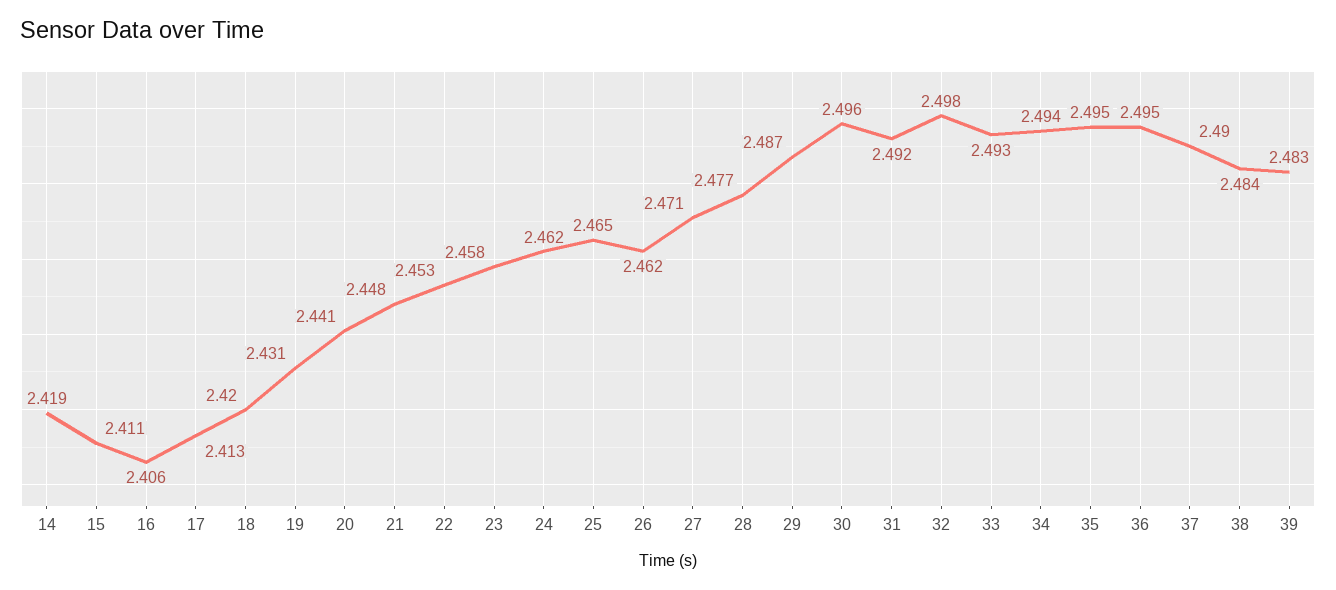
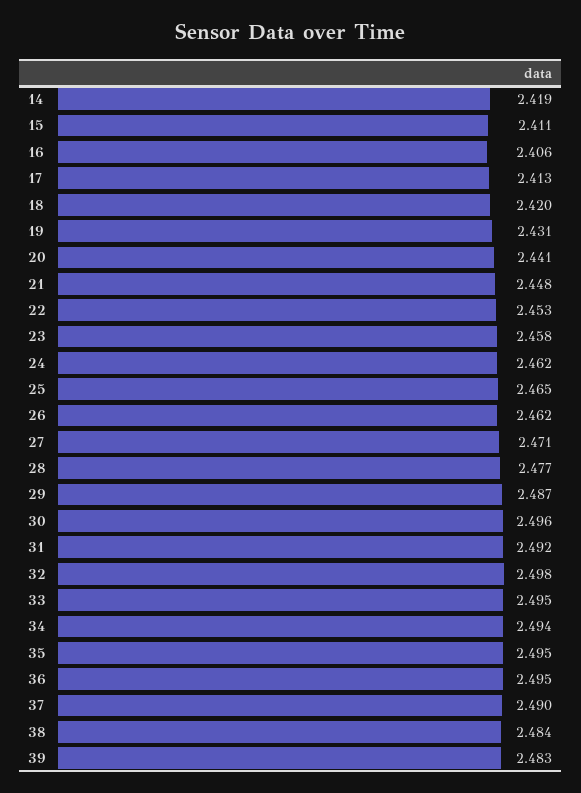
  {
    "14": 2.419,
    "15": 2.411,
    "16": 2.406,
    "17": 2.413,
    "18": 2.42,
    "19": 2.431,
    "20": 2.441,
    "21": 2.448,
    "22": 2.453,
    "23": 2.458,
    "24": 2.462,
    "25": 2.465,
    "26": 2.462,
    "27": 2.471,
    "28": 2.477,
    "29": 2.487,
    "30": 2.496,
    "31": 2.492,
    "32": 2.498,
-   "33": 2.493,
+   "33": 2.495,
    "34": 2.494,
    "35": 2.495,
    "36": 2.495,
    "37": 2.49,
    "38": 2.484,
    "39": 2.483
  }

